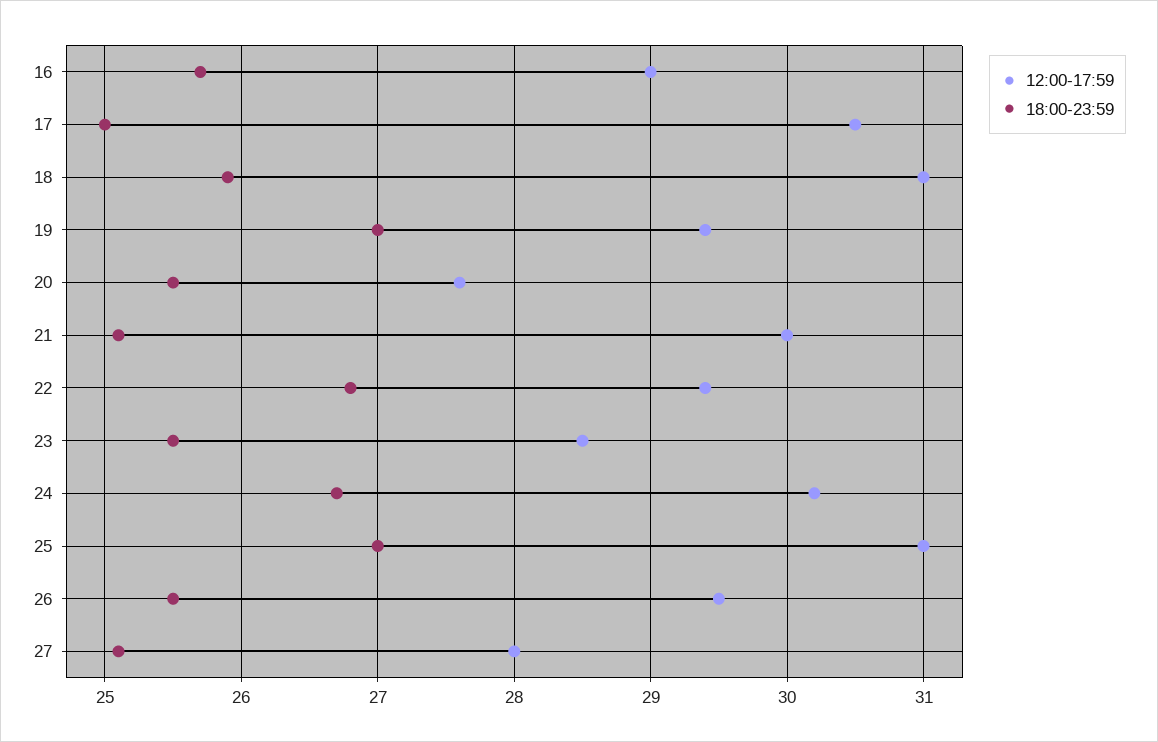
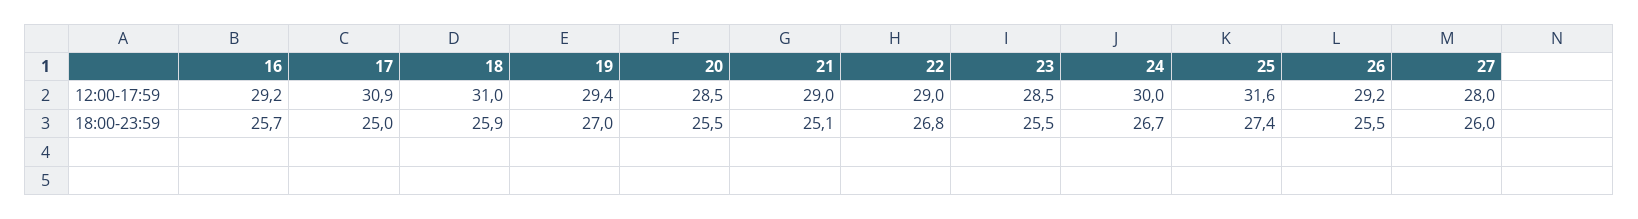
  {
    "12:00-17:59": {
-     "16": 29,
+     "16": 29.2,
-     "17": 30.5,
+     "17": 30.9,
      "18": 31,
      "19": 29.4,
-     "20": 27.6,
+     "20": 28.5,
-     "21": 30,
+     "21": 29,
-     "22": 29.4,
+     "22": 29,
      "23": 28.5,
-     "24": 30.2,
+     "24": 30,
-     "25": 31,
+     "25": 31.6,
-     "26": 29.5,
+     "26": 29.2,
      "27": 28
    },
    "18:00-23:59": {
      "16": 25.7,
      "17": 25,
      "18": 25.9,
      "19": 27,
      "20": 25.5,
      "21": 25.1,
      "22": 26.8,
      "23": 25.5,
      "24": 26.7,
-     "25": 27,
+     "25": 27.4,
      "26": 25.5,
-     "27": 25.1
+     "27": 26
    }
  }

